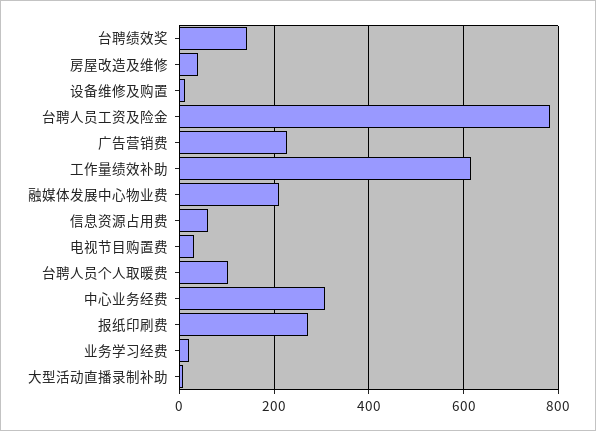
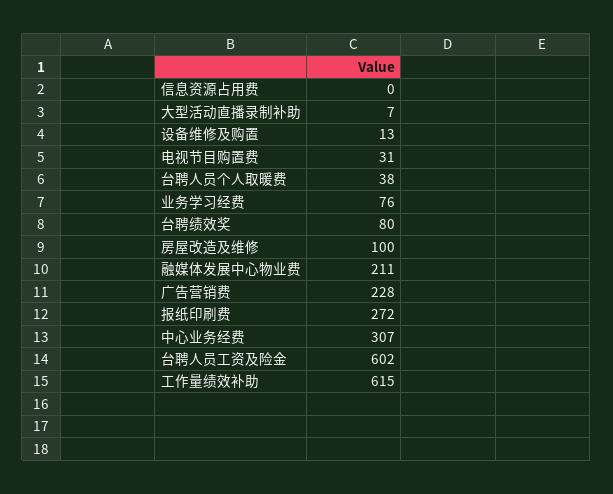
  {
-   "台聘绩效奖": 140,
+   "台聘绩效奖": 80,
-   "房屋改造及维修": 40,
+   "房屋改造及维修": 100,
    "设备维修及购置": 13,
-   "台聘人员工资及险金": 780,
+   "台聘人员工资及险金": 602,
    "广告营销费": 228,
    "工作量绩效补助": 615,
    "融媒体发展中心物业费": 211,
-   "信息资源占用费": 60,
+   "信息资源占用费": 0,
    "电视节目购置费": 31,
-   "台聘人员个人取暖费": 100,
+   "台聘人员个人取暖费": 38,
    "中心业务经费": 307,
    "报纸印刷费": 272,
-   "业务学习经费": 20,
+   "业务学习经费": 76,
    "大型活动直播录制补助": 7
  }

